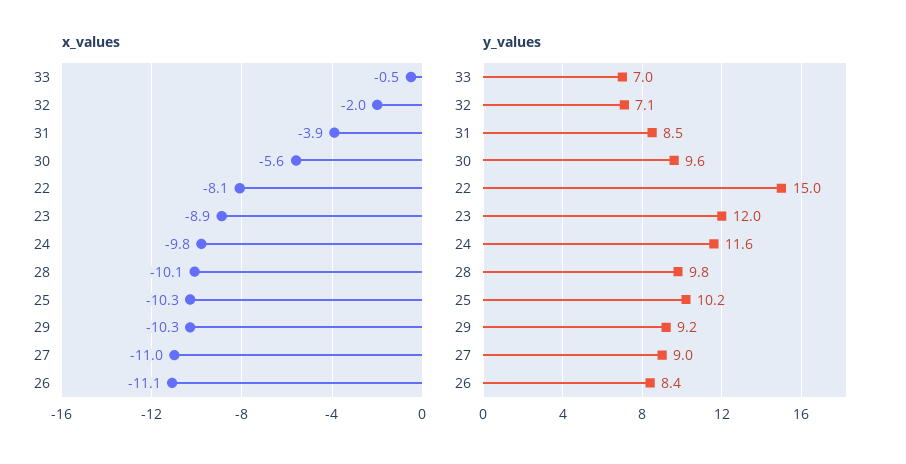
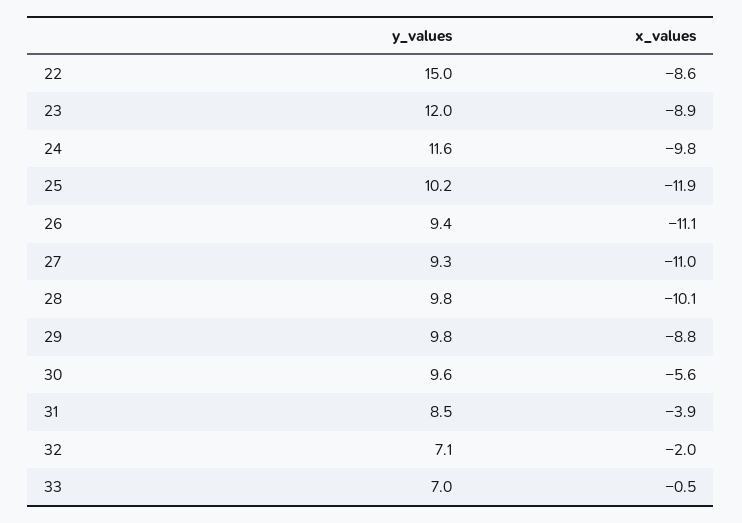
  {
    "x_values": {
      "33": -0.5,
      "32": -2,
      "31": -3.9,
      "30": -5.6,
-     "22": -8.1,
+     "22": -8.6,
      "23": -8.9,
      "24": -9.8,
      "28": -10.1,
-     "25": -10.3,
+     "25": -11.9,
-     "29": -10.3,
+     "29": -8.8,
      "27": -11,
      "26": -11.1
    },
    "y_values": {
      "33": 7,
      "32": 7.1,
      "31": 8.5,
      "30": 9.6,
      "22": 15,
      "23": 12,
      "24": 11.6,
      "28": 9.8,
      "25": 10.2,
-     "29": 9.2,
+     "29": 9.8,
-     "27": 9,
+     "27": 9.3,
-     "26": 8.4
+     "26": 9.4
    }
  }

